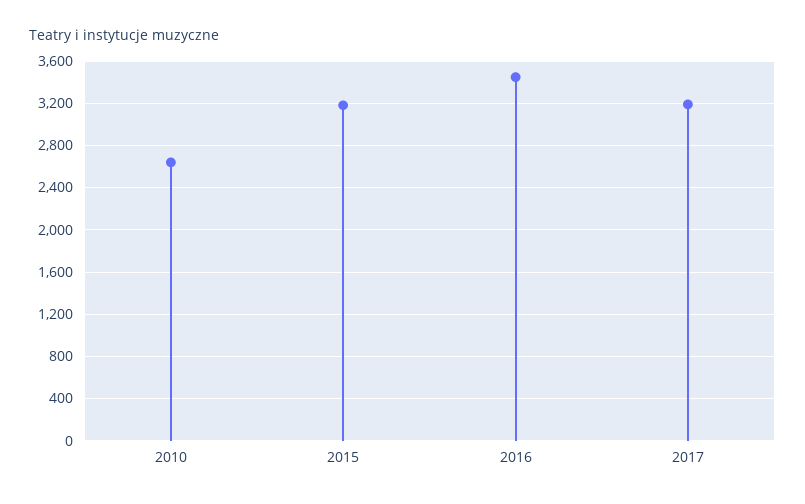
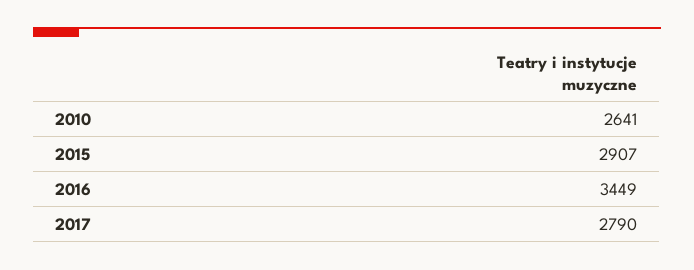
  {
    "2010": 2641,
-   "2015": 3200,
+   "2015": 2907,
    "2016": 3449,
-   "2017": 3200
+   "2017": 2790
  }

